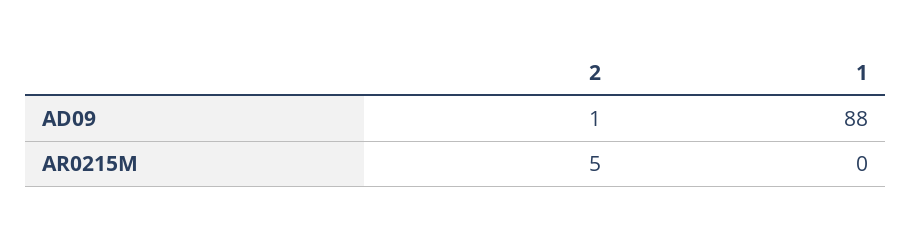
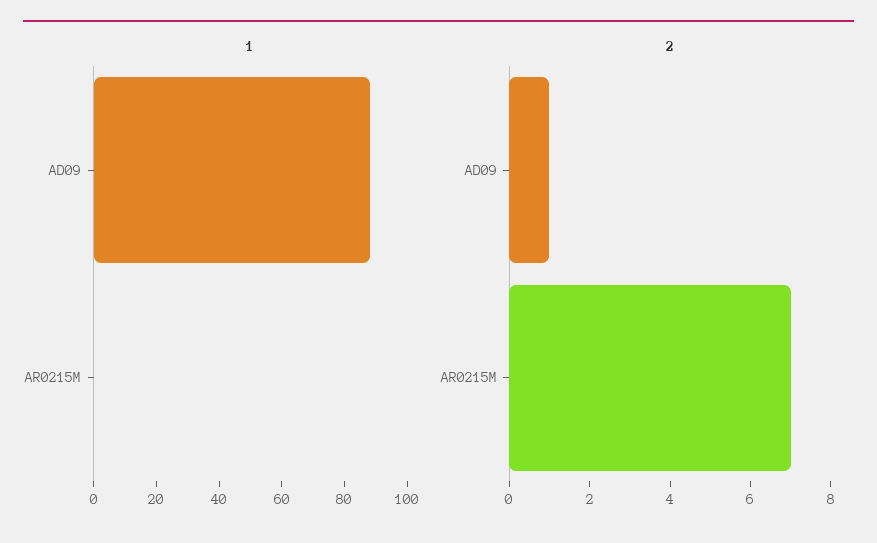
  {
    "2": {
      "AD09": 1,
-     "AR0215M": 5
+     "AR0215M": 7
    },
    "1": {
      "AD09": 88,
      "AR0215M": 0
    }
  }

